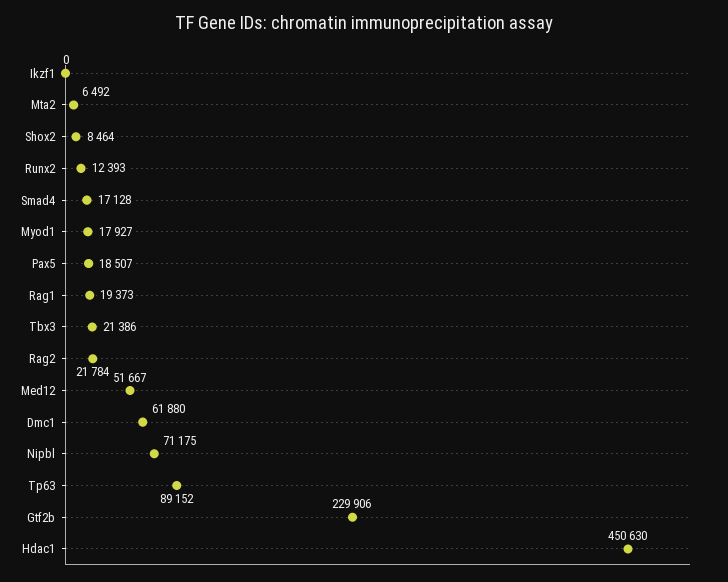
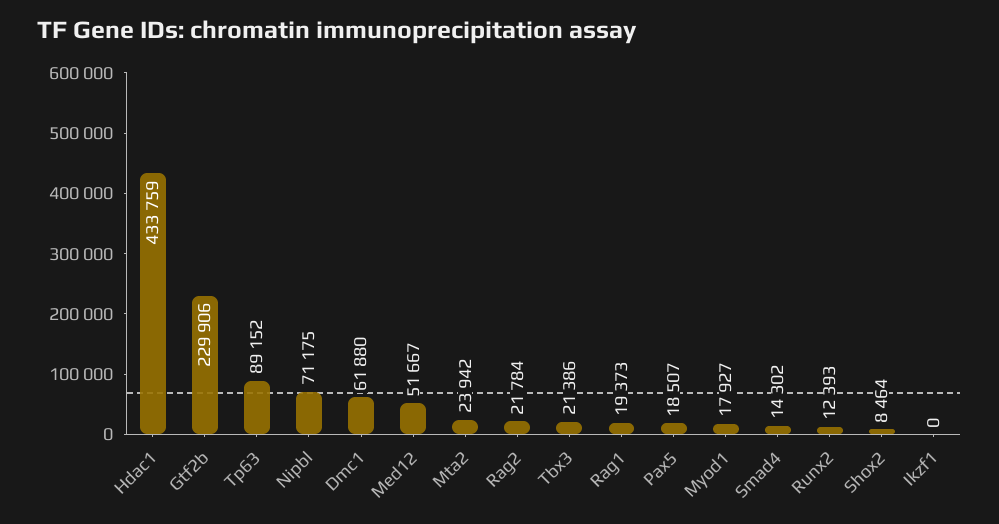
  {
    "Ikzf1": 0,
-   "Mta2": 6492,
+   "Mta2": 23942,
    "Shox2": 8464,
    "Runx2": 12393,
-   "Smad4": 17128,
+   "Smad4": 14302,
    "Myod1": 17927,
    "Pax5": 18507,
    "Rag1": 19373,
    "Tbx3": 21386,
    "Rag2": 21784,
    "Med12": 51667,
    "Dmc1": 61880,
    "Nipbl": 71175,
    "Tp63": 89152,
    "Gtf2b": 229906,
-   "Hdac1": 450630
+   "Hdac1": 433759
  }

